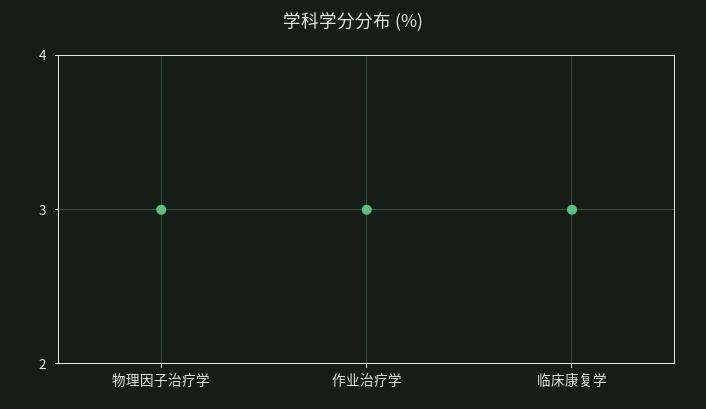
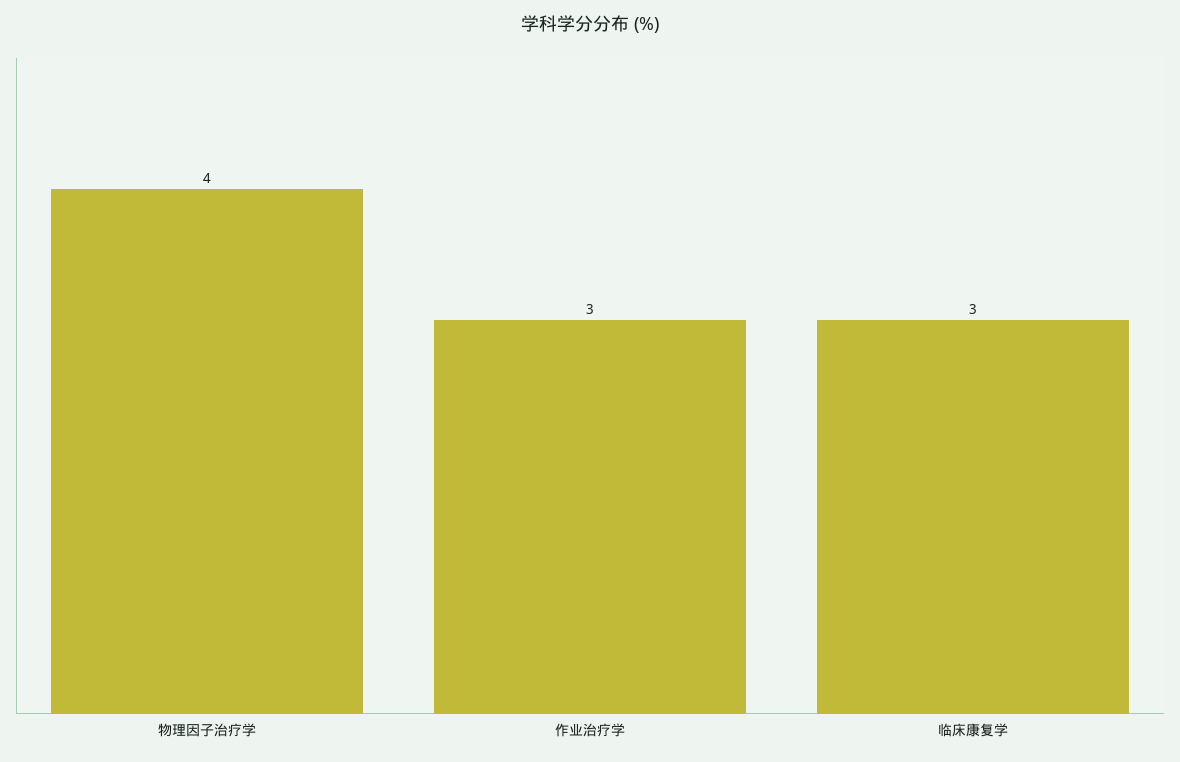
  {
-   "物理因子治疗学": 3,
+   "物理因子治疗学": 4,
    "作业治疗学": 3,
    "临床康复学": 3
  }

